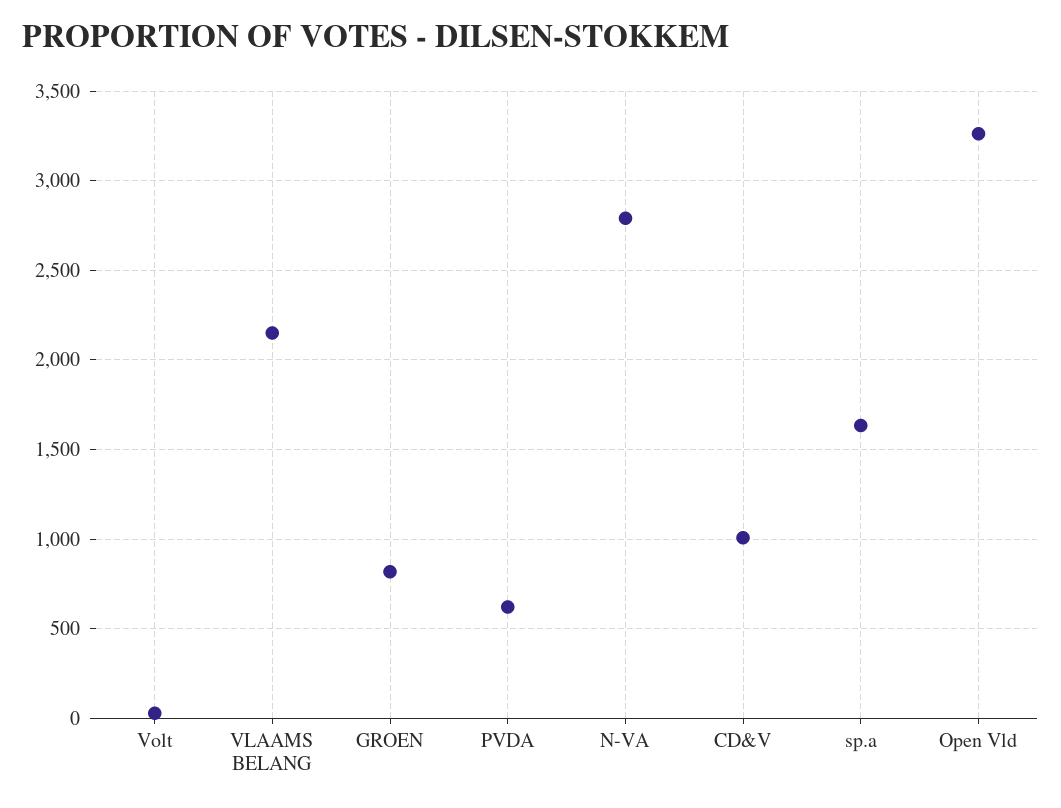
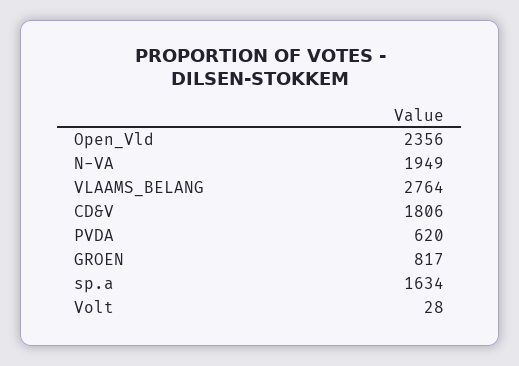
  {
    "Volt": 28,
-   "VLAAMS BELANG": 2150,
+   "VLAAMS BELANG": 2764,
    "GROEN": 817,
    "PVDA": 620,
-   "N-VA": 2800,
+   "N-VA": 1949,
-   "CD&V": 1000,
+   "CD&V": 1806,
    "sp.a": 1634,
-   "Open Vld": 3250
+   "Open Vld": 2356
  }

